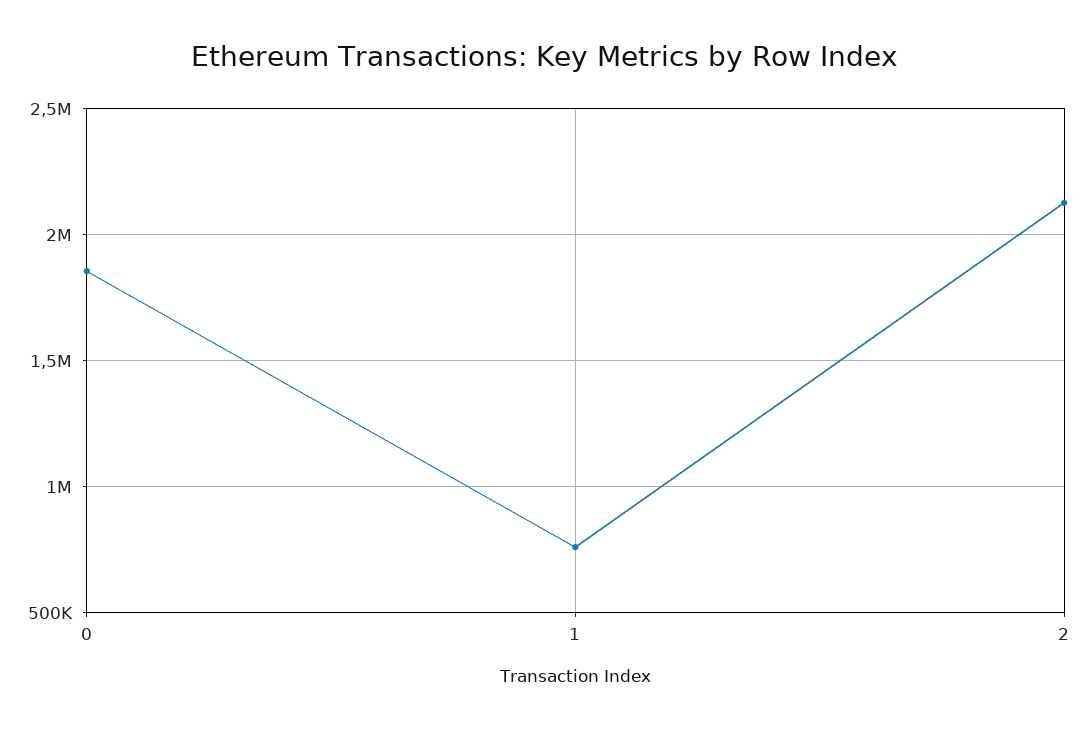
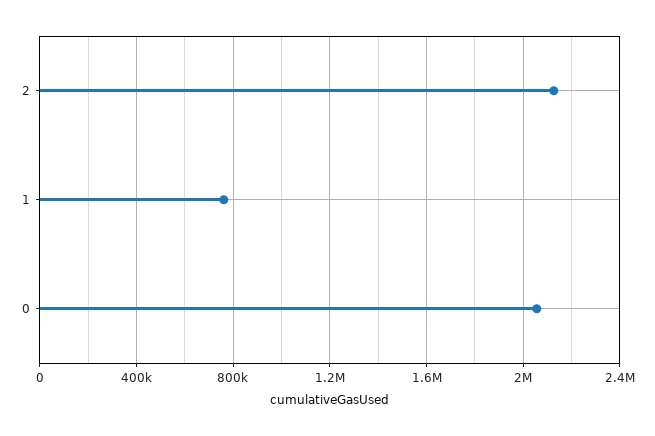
  {
-   "0": 1850000,
+   "0": 2050000,
    "1": 750000,
    "2": 2150000
  }

